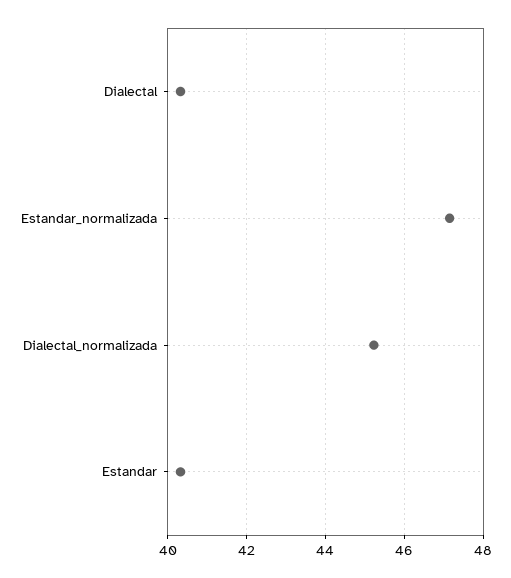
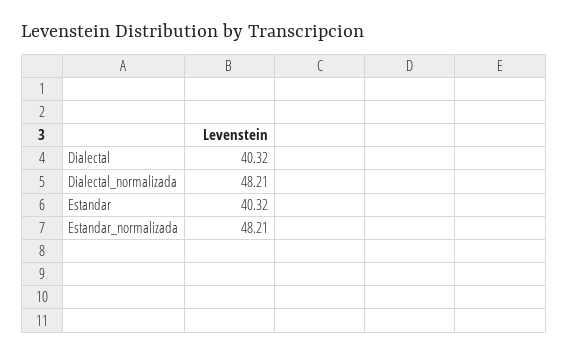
  {
    "Dialectal": 40.32,
-   "Estandar_normalizada": 47.2,
+   "Estandar_normalizada": 48.21,
-   "Dialectal_normalizada": 45.2,
+   "Dialectal_normalizada": 48.21,
    "Estandar": 40.32
  }

